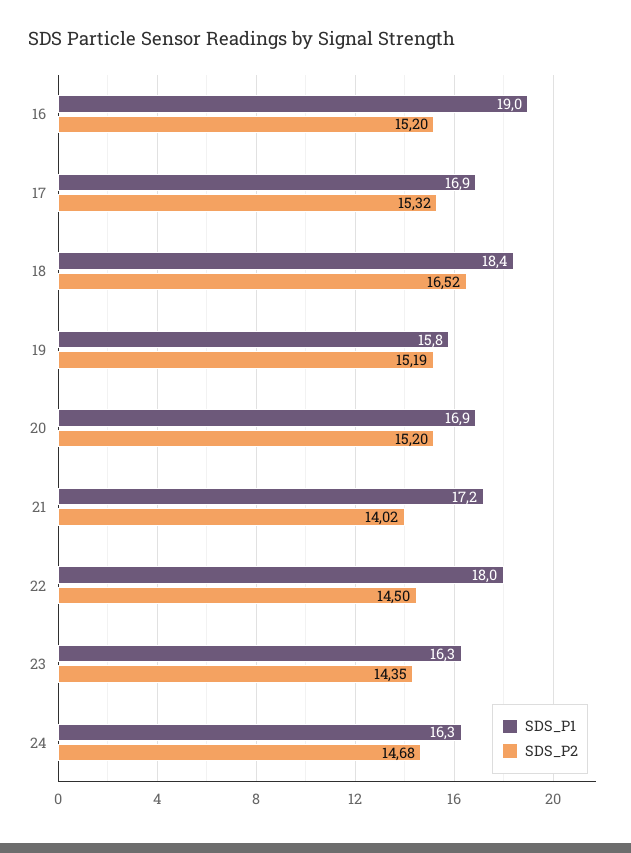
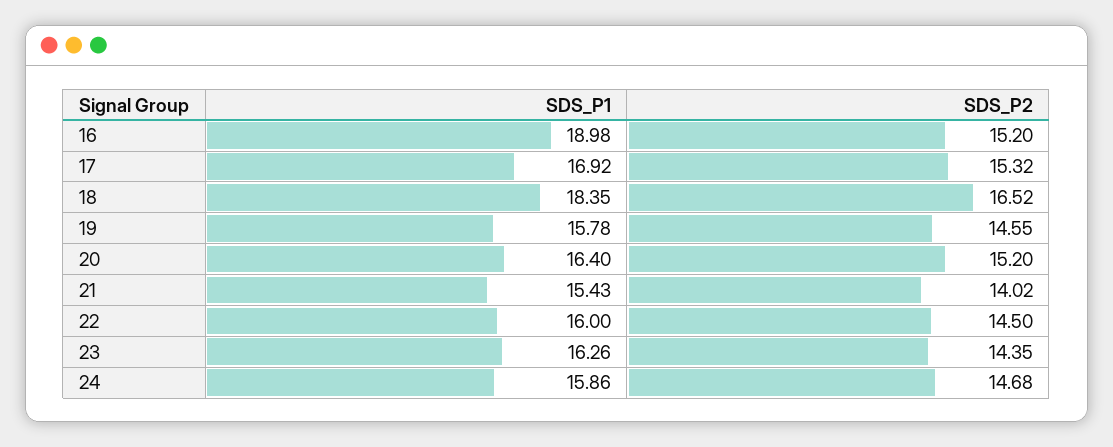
  {
    "SDS_P1": {
      "16": 18.98,
      "17": 16.92,
      "18": 18.35,
      "19": 15.78,
-     "20": 16.9,
+     "20": 16.4,
-     "21": 17.2,
+     "21": 15.43,
-     "22": 18,
+     "22": 16,
      "23": 16.26,
-     "24": 16.3
+     "24": 15.86
    },
    "SDS_P2": {
      "16": 15.2,
      "17": 15.32,
      "18": 16.52,
-     "19": 15.19,
+     "19": 14.55,
      "20": 15.2,
      "21": 14.02,
      "22": 14.5,
      "23": 14.35,
      "24": 14.68
    }
  }

